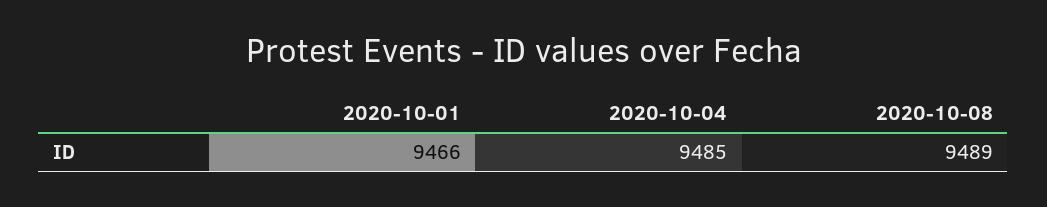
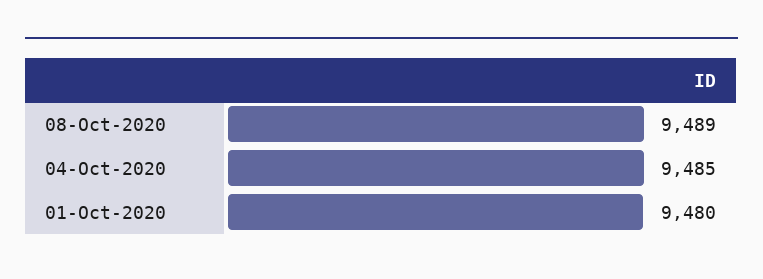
  {
-   "2020-10-01": 9466,
+   "2020-10-01": 9480,
    "2020-10-04": 9485,
    "2020-10-08": 9489
  }

